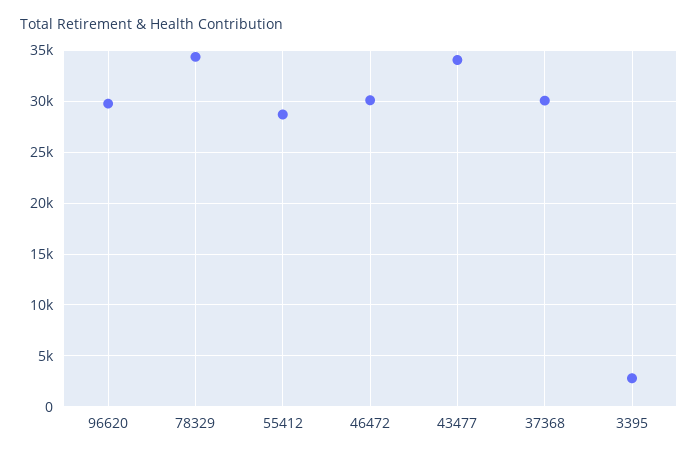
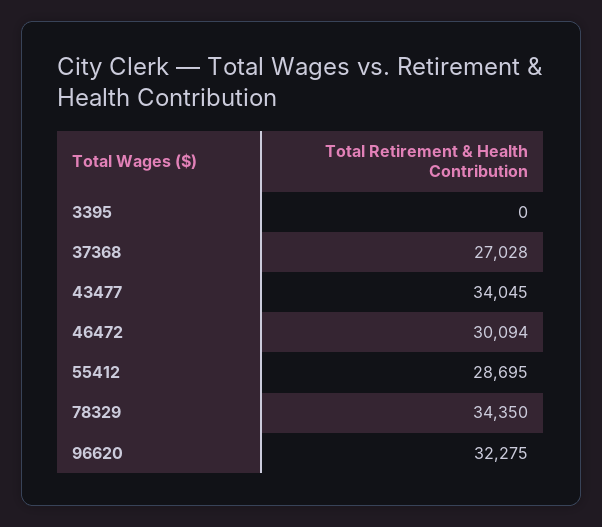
  {
-   "96620": 30000,
+   "96620": 32275,
    "78329": 34350,
    "55412": 28695,
    "46472": 30094,
    "43477": 34045,
-   "37368": 30000,
+   "37368": 27028,
-   "3395": 3000
+   "3395": 0
  }

